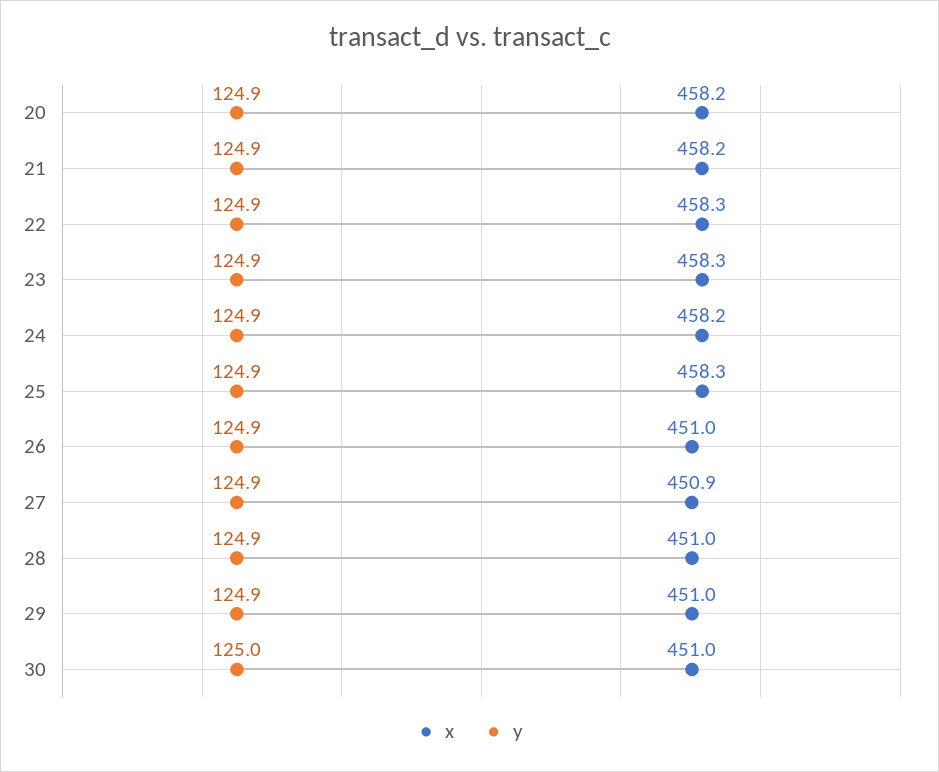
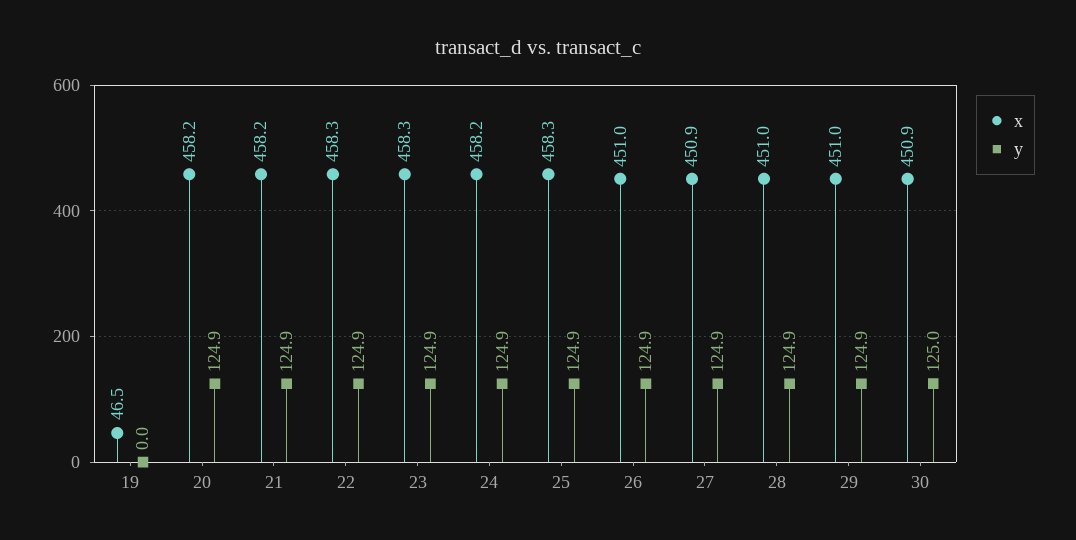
  {
    "x": {
      "20": 458.2,
      "21": 458.2,
      "22": 458.3,
      "23": 458.3,
      "24": 458.2,
      "25": 458.3,
      "26": 451,
      "27": 450.9,
      "28": 451,
      "29": 451,
-     "30": 451
+     "30": 450.9,
+     "19": 46.5
    },
    "y": {
      "20": 124.9,
      "21": 124.9,
      "22": 124.9,
      "23": 124.9,
      "24": 124.9,
      "25": 124.9,
      "26": 124.9,
      "27": 124.9,
      "28": 124.9,
      "29": 124.9,
-     "30": 125
+     "30": 125,
+     "19": 0
    }
  }

